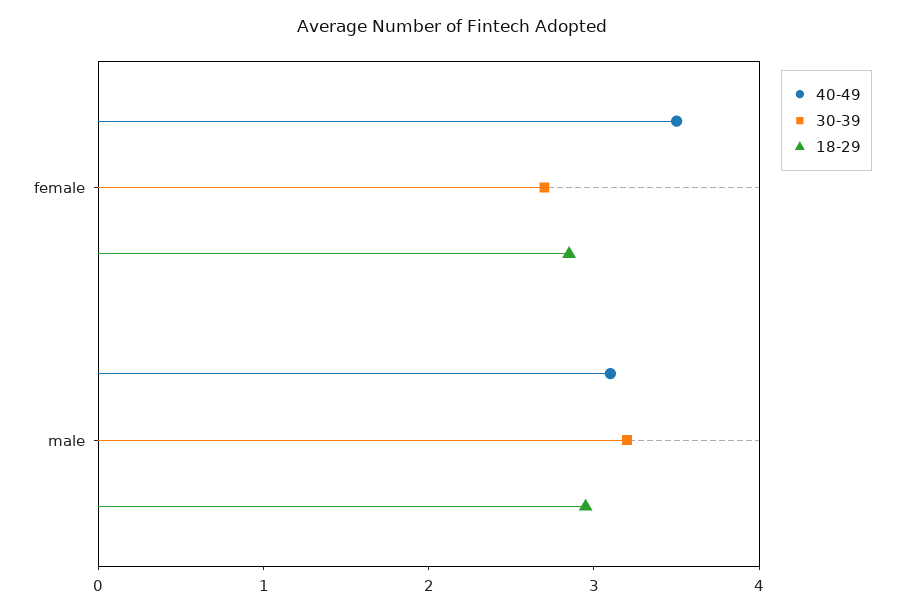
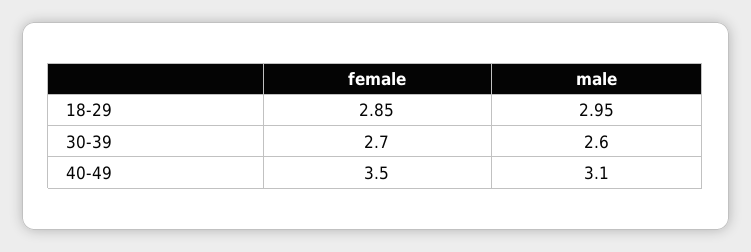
  {
    "40-49": {
      "female": 3.5,
      "male": 3.1
    },
    "30-39": {
      "female": 2.7,
-     "male": 3.2
+     "male": 2.6
    },
    "18-29": {
      "female": 2.85,
      "male": 2.95
    }
  }

